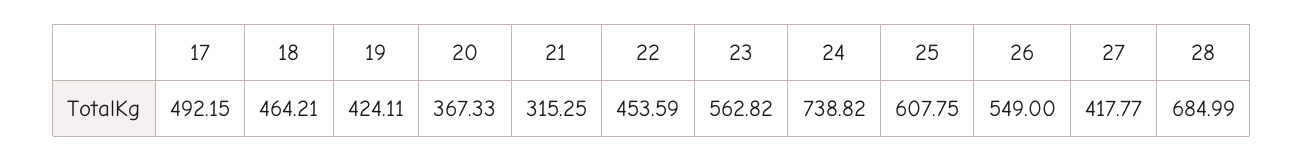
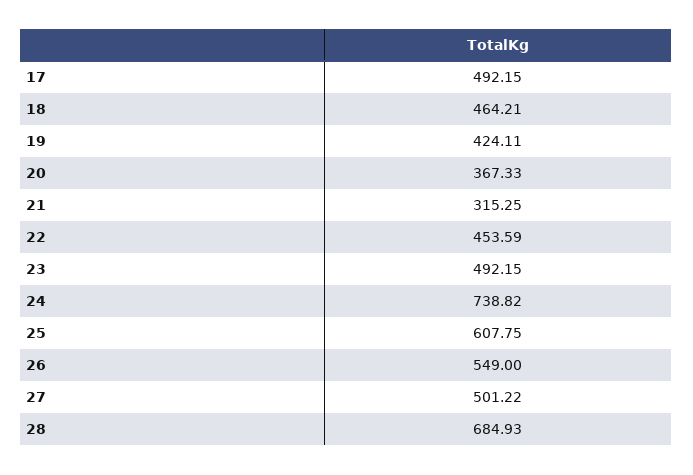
  {
    "17": 492.15,
    "18": 464.21,
    "19": 424.11,
    "20": 367.33,
    "21": 315.25,
    "22": 453.59,
-   "23": 562.82,
+   "23": 492.15,
    "24": 738.82,
    "25": 607.75,
    "26": 549,
-   "27": 417.77,
+   "27": 501.22,
-   "28": 684.99
+   "28": 684.93
  }

